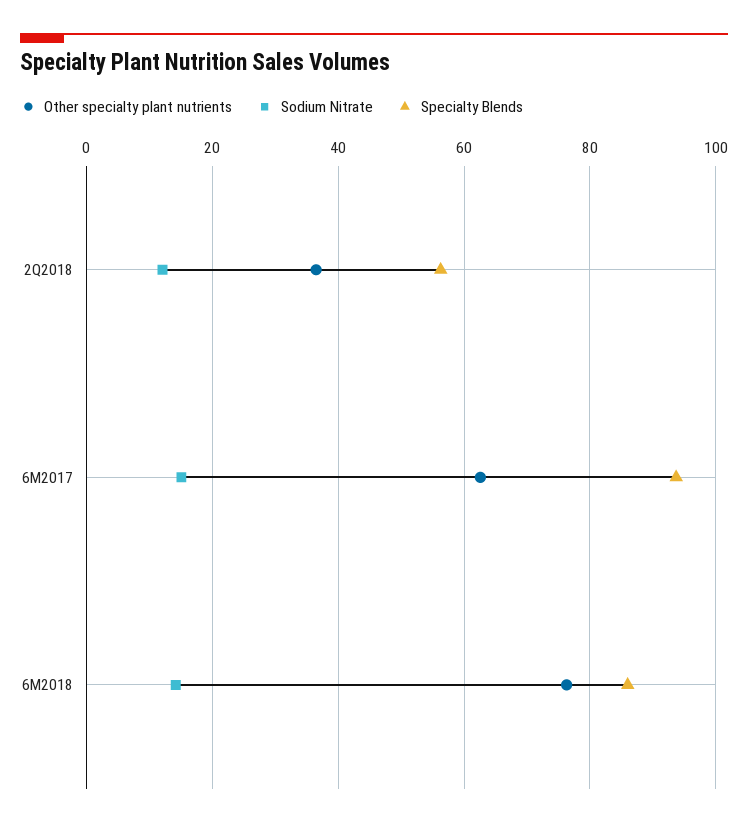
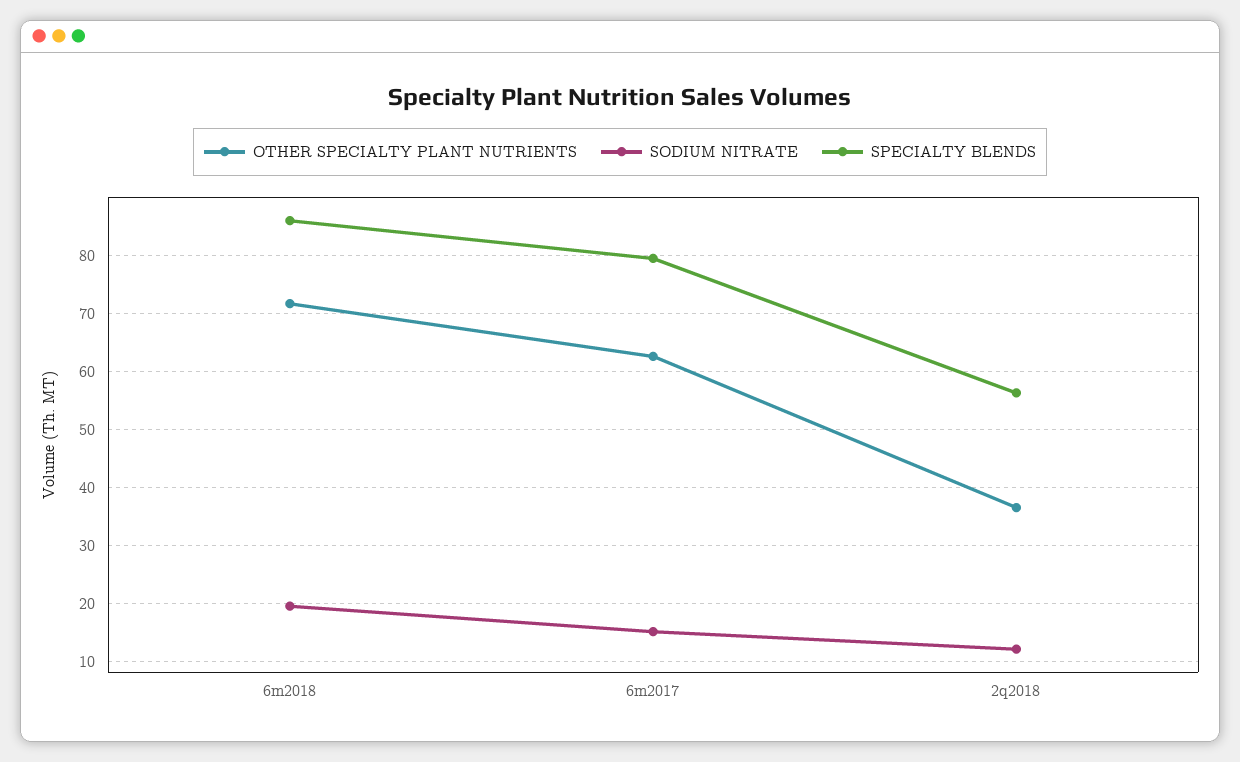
  {
    "Other specialty plant nutrients": {
      "2Q2018": 36,
      "6M2017": 62,
-     "6M2018": 76
+     "6M2018": 72
    },
    "Sodium Nitrate": {
      "2Q2018": 12,
      "6M2017": 16,
-     "6M2018": 14
+     "6M2018": 20
    },
    "Specialty Blends": {
      "2Q2018": 56,
-     "6M2017": 94,
+     "6M2017": 80,
      "6M2018": 86
    }
  }

